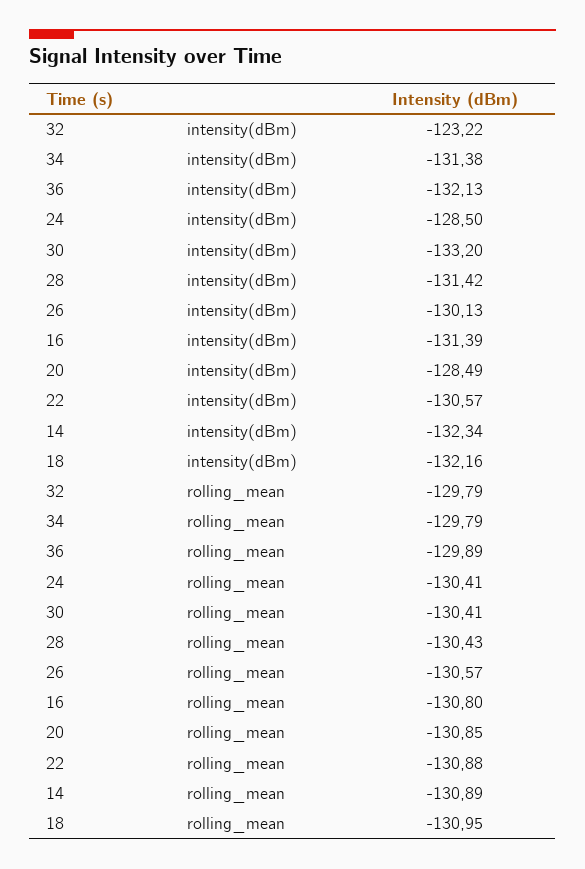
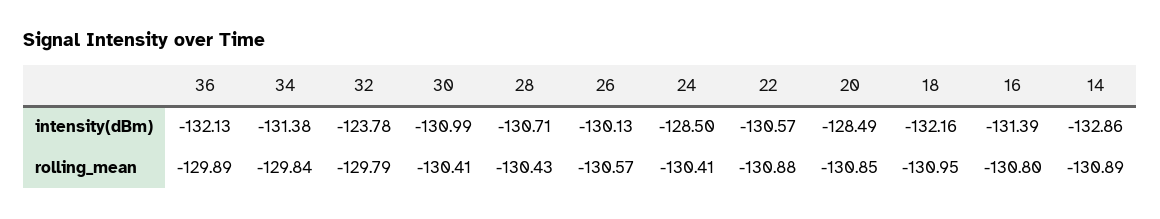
  {
    "32": {
-     "intensity(dBm)": -123.22,
+     "intensity(dBm)": -123.78,
      "rolling_mean": -129.79
    },
    "34": {
      "intensity(dBm)": -131.38,
-     "rolling_mean": -129.79
+     "rolling_mean": -129.84
    },
    "36": {
      "intensity(dBm)": -132.13,
      "rolling_mean": -129.89
    },
    "24": {
      "intensity(dBm)": -128.5,
      "rolling_mean": -130.41
    },
    "30": {
-     "intensity(dBm)": -133.2,
+     "intensity(dBm)": -130.99,
      "rolling_mean": -130.41
    },
    "28": {
-     "intensity(dBm)": -131.42,
+     "intensity(dBm)": -130.71,
      "rolling_mean": -130.43
    },
    "26": {
      "intensity(dBm)": -130.13,
      "rolling_mean": -130.57
    },
    "16": {
      "intensity(dBm)": -131.39,
      "rolling_mean": -130.8
    },
    "20": {
      "intensity(dBm)": -128.49,
      "rolling_mean": -130.85
    },
    "22": {
      "intensity(dBm)": -130.57,
      "rolling_mean": -130.88
    },
    "14": {
-     "intensity(dBm)": -132.34,
+     "intensity(dBm)": -132.86,
      "rolling_mean": -130.89
    },
    "18": {
      "intensity(dBm)": -132.16,
      "rolling_mean": -130.95
    }
  }

